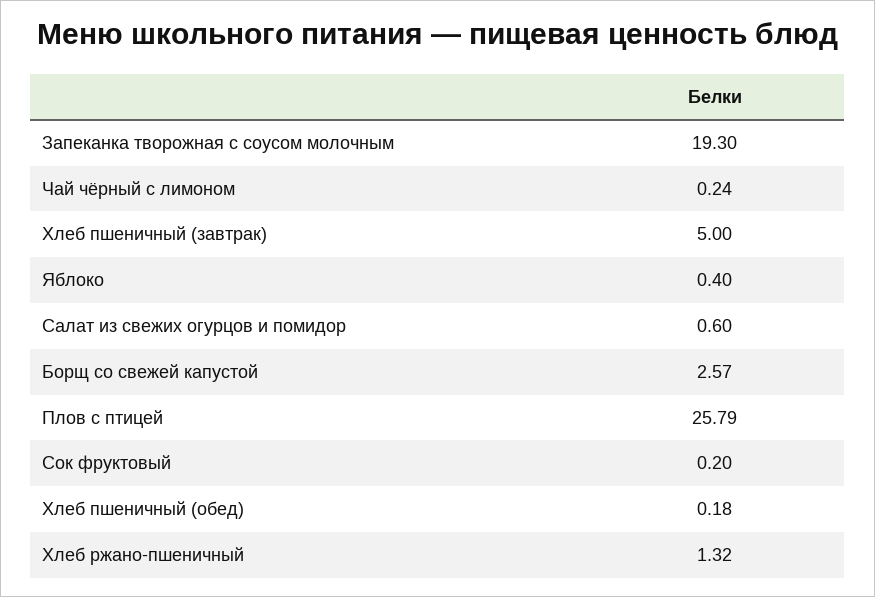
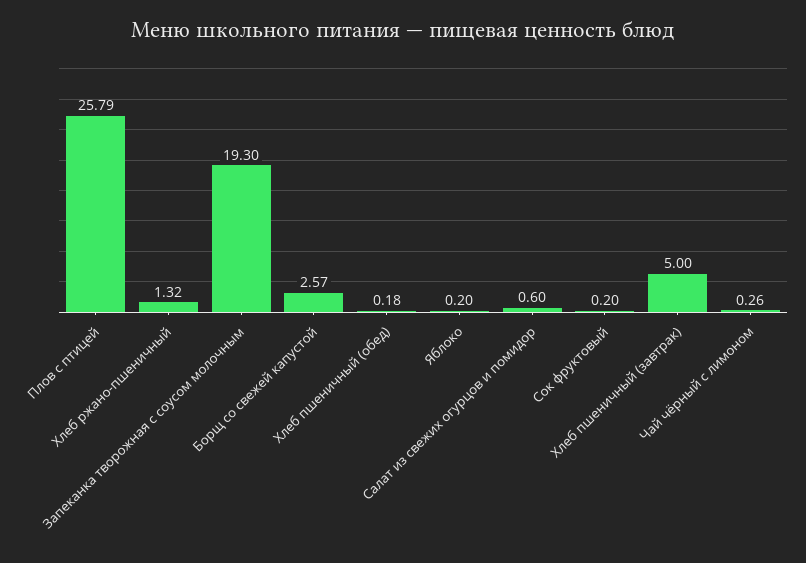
  {
    "Запеканка творожная с соусом молочным": 19.3,
-   "Чай чёрный с лимоном": 0.24,
+   "Чай чёрный с лимоном": 0.26,
    "Хлеб пшеничный (завтрак)": 5,
-   "Яблоко": 0.4,
+   "Яблоко": 0.2,
    "Салат из свежих огурцов и помидор": 0.6,
    "Борщ со свежей капустой": 2.57,
    "Плов с птицей": 25.79,
    "Сок фруктовый": 0.2,
    "Хлеб пшеничный (обед)": 0.18,
    "Хлеб ржано-пшеничный": 1.32
  }

